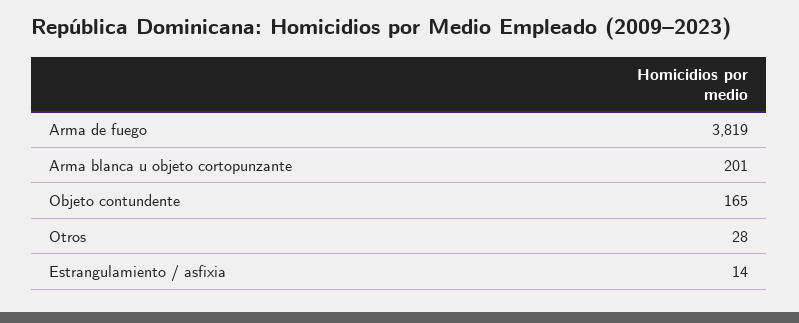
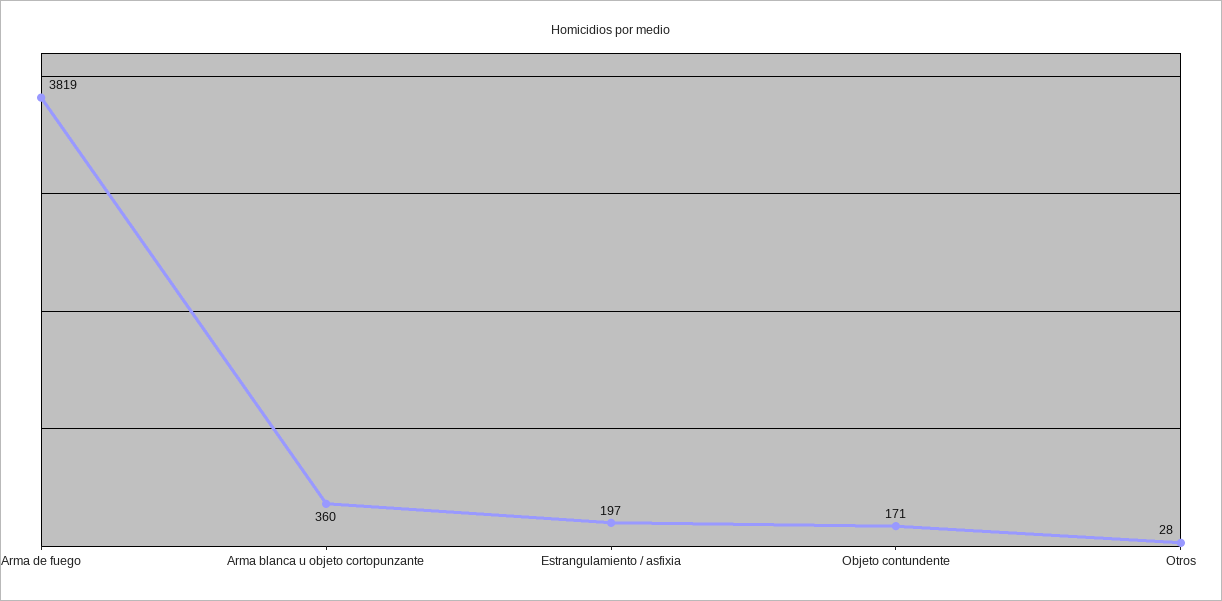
  {
    "Arma de fuego": 3819,
-   "Arma blanca u objeto cortopunzante": 201,
+   "Arma blanca u objeto cortopunzante": 360,
-   "Objeto contundente": 165,
+   "Objeto contundente": 171,
    "Otros": 28,
-   "Estrangulamiento / asfixia": 14
+   "Estrangulamiento / asfixia": 197
  }

